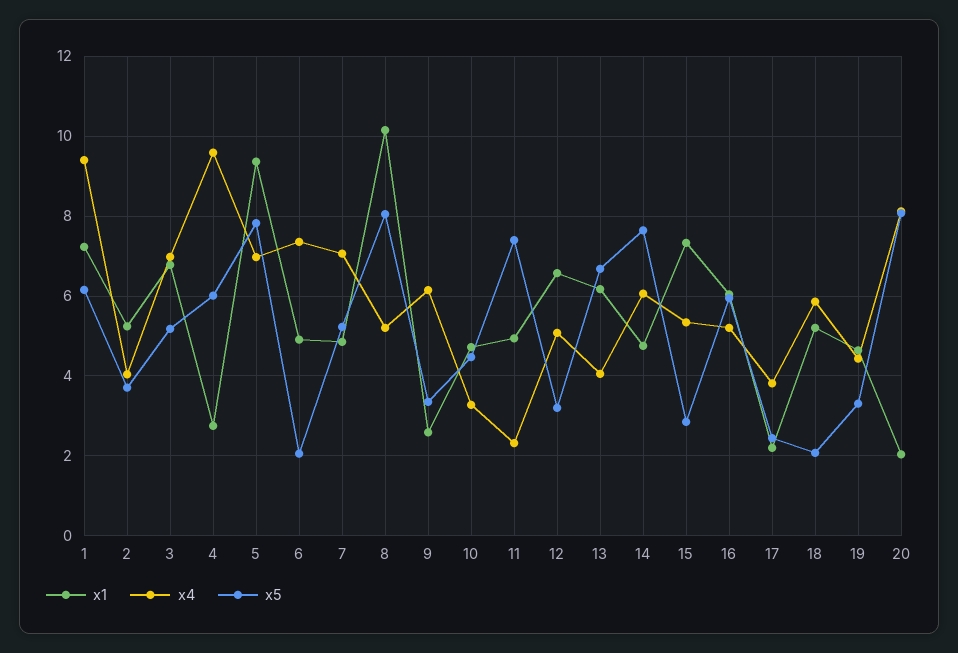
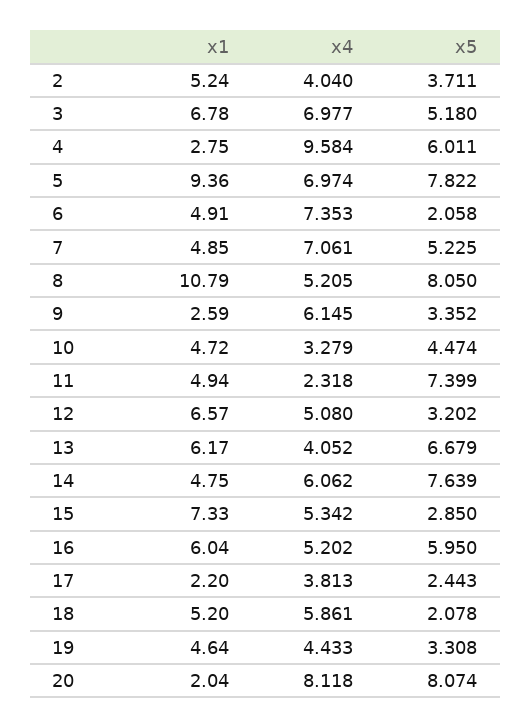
  {
    "x1": {
-     "1": 7.2,
      "2": 5.24,
      "3": 6.78,
      "4": 2.75,
      "5": 9.36,
      "6": 4.91,
      "7": 4.85,
-     "8": 10.2,
+     "8": 10.79,
      "9": 2.59,
      "10": 4.72,
      "11": 4.94,
      "12": 6.57,
      "13": 6.17,
      "14": 4.75,
      "15": 7.33,
      "16": 6.04,
      "17": 2.2,
      "18": 5.2,
      "19": 4.64,
      "20": 2.04
    },
    "x4": {
-     "1": 9.4,
      "2": 4.04,
      "3": 6.977,
      "4": 9.584,
      "5": 6.974,
      "6": 7.353,
      "7": 7.061,
      "8": 5.205,
      "9": 6.145,
      "10": 3.279,
      "11": 2.318,
      "12": 5.08,
      "13": 4.052,
      "14": 6.062,
      "15": 5.342,
      "16": 5.202,
      "17": 3.813,
      "18": 5.861,
      "19": 4.433,
      "20": 8.118
    },
    "x5": {
-     "1": 6.2,
      "2": 3.711,
      "3": 5.18,
      "4": 6.011,
      "5": 7.822,
      "6": 2.058,
      "7": 5.225,
      "8": 8.05,
      "9": 3.352,
      "10": 4.474,
      "11": 7.399,
      "12": 3.202,
      "13": 6.679,
      "14": 7.639,
      "15": 2.85,
      "16": 5.95,
      "17": 2.443,
      "18": 2.078,
      "19": 3.308,
      "20": 8.074
    }
  }

